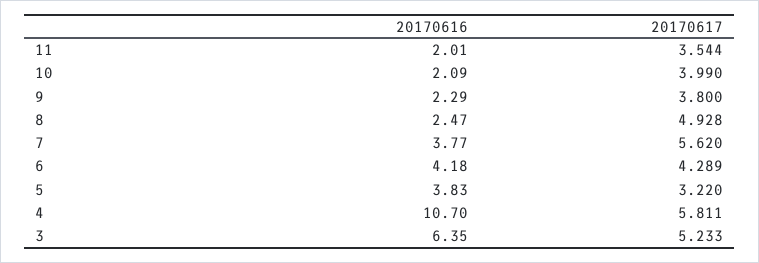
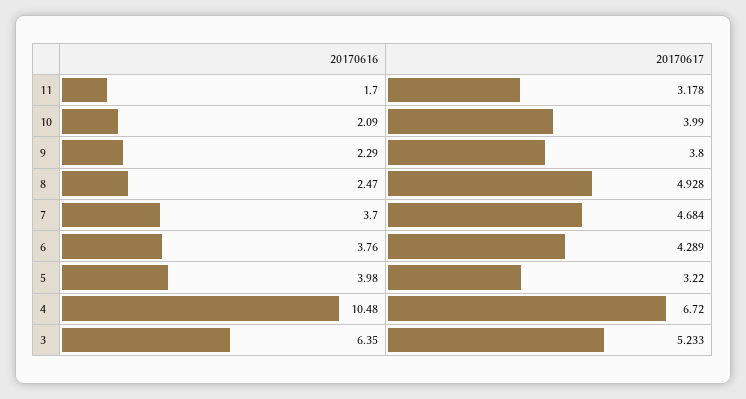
  {
    "20170616": {
-     "11": 2.01,
+     "11": 1.7,
      "10": 2.09,
      "9": 2.29,
      "8": 2.47,
-     "7": 3.77,
+     "7": 3.7,
-     "6": 4.18,
+     "6": 3.76,
-     "5": 3.83,
+     "5": 3.98,
-     "4": 10.7,
+     "4": 10.48,
      "3": 6.35
    },
    "20170617": {
-     "11": 3.544,
+     "11": 3.178,
      "10": 3.99,
      "9": 3.8,
      "8": 4.928,
-     "7": 5.62,
+     "7": 4.684,
      "6": 4.289,
      "5": 3.22,
-     "4": 5.811,
+     "4": 6.72,
      "3": 5.233
    }
  }

